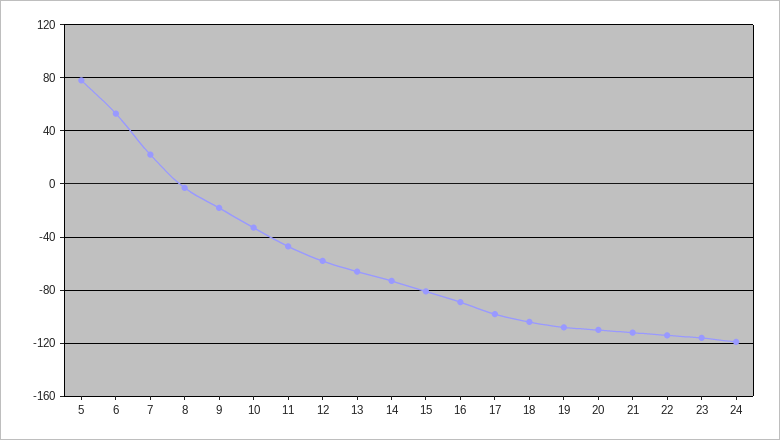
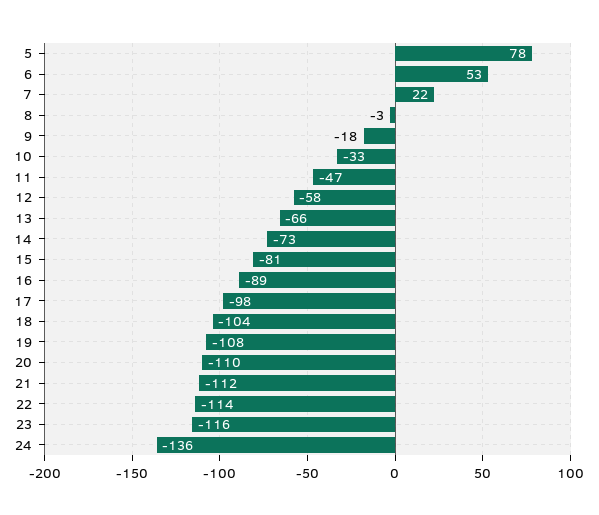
  {
    "5": 78,
    "6": 53,
    "7": 22,
    "8": -3,
    "9": -18,
    "10": -33,
    "11": -47,
    "12": -58,
    "13": -66,
    "14": -73,
    "15": -81,
    "16": -89,
    "17": -98,
    "18": -104,
    "19": -108,
    "20": -110,
    "21": -112,
    "22": -114,
    "23": -116,
-   "24": -120
+   "24": -136
  }

